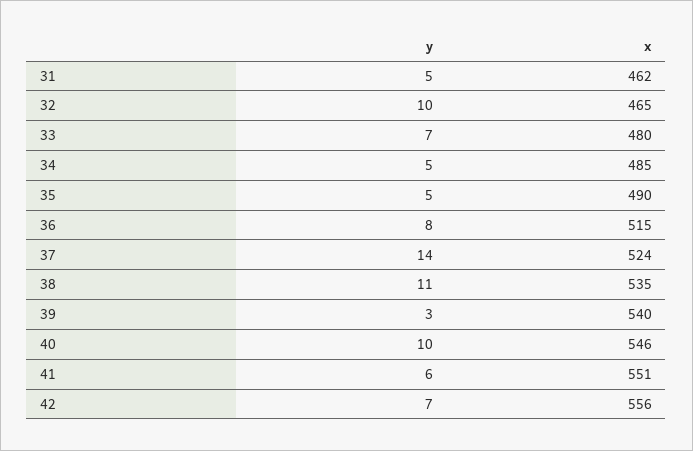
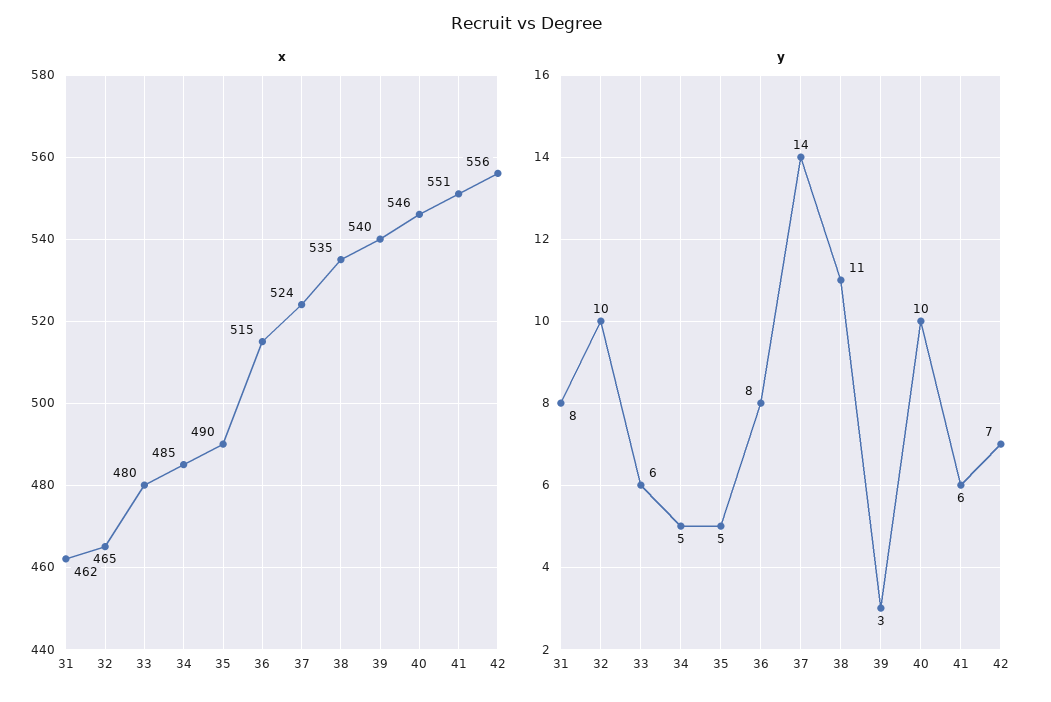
  {
    "y": {
-     "31": 5,
+     "31": 8,
      "32": 10,
-     "33": 7,
+     "33": 6,
      "34": 5,
      "35": 5,
      "36": 8,
      "37": 14,
      "38": 11,
      "39": 3,
      "40": 10,
      "41": 6,
      "42": 7
    },
    "x": {
      "31": 462,
      "32": 465,
      "33": 480,
      "34": 485,
      "35": 490,
      "36": 515,
      "37": 524,
      "38": 535,
      "39": 540,
      "40": 546,
      "41": 551,
      "42": 556
    }
  }

